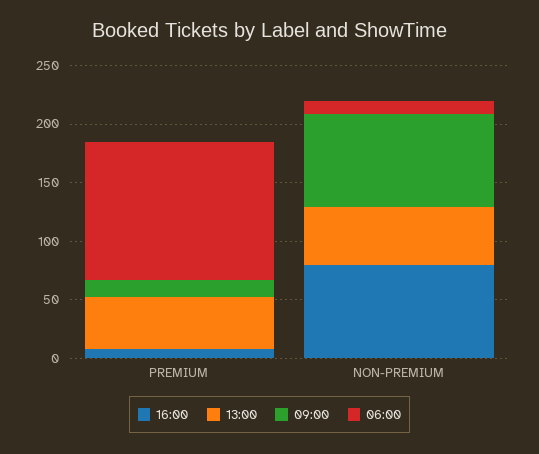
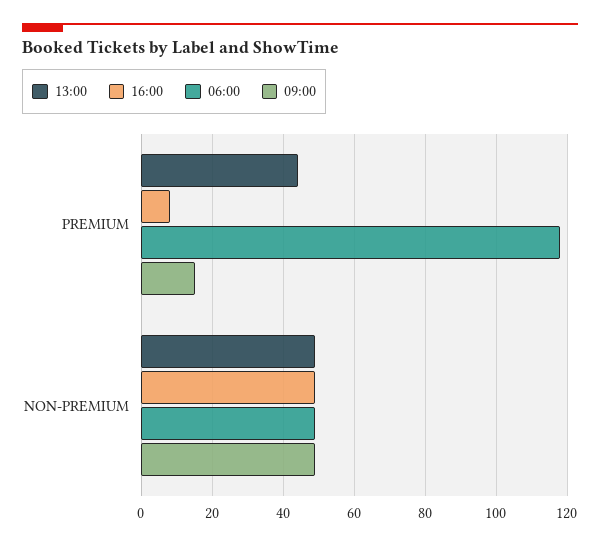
  {
    "16:00": {
      "PREMIUM": 10,
-     "NON-PREMIUM": 80
+     "NON-PREMIUM": 50
    },
    "13:00": {
      "PREMIUM": 45,
      "NON-PREMIUM": 50
    },
    "09:00": {
      "PREMIUM": 15,
-     "NON-PREMIUM": 80
+     "NON-PREMIUM": 50
    },
    "06:00": {
      "PREMIUM": 120,
-     "NON-PREMIUM": 10
+     "NON-PREMIUM": 50
    }
  }

